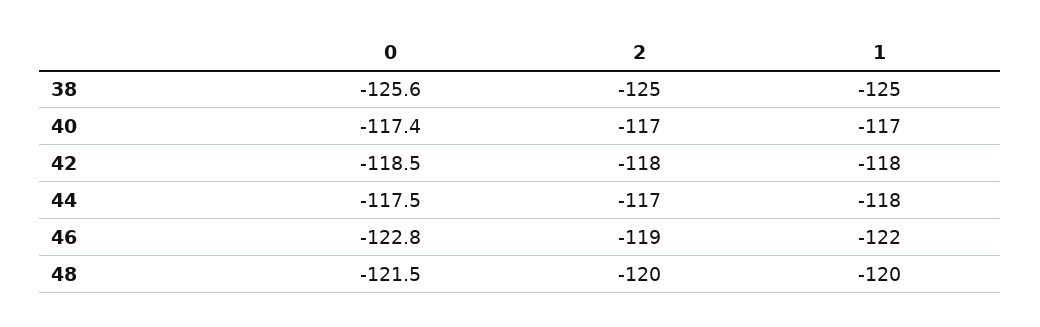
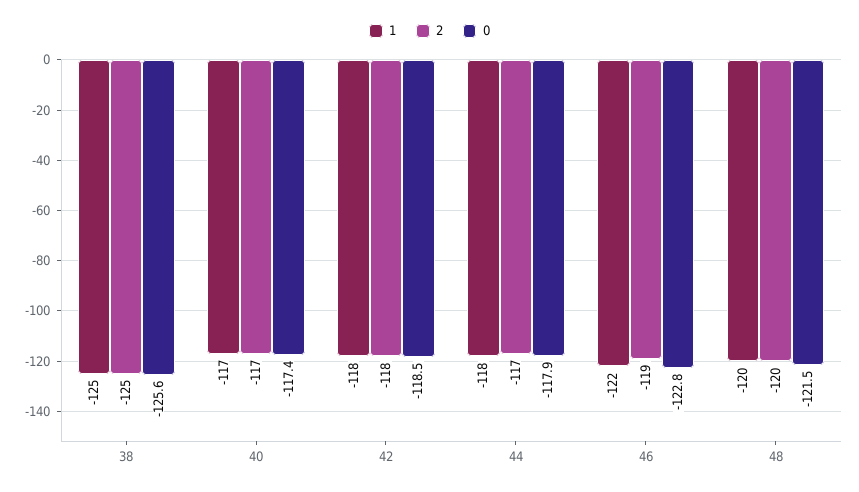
  {
    "0": {
      "38": -125.6,
      "40": -117.4,
      "42": -118.5,
-     "44": -117.5,
+     "44": -117.9,
      "46": -122.8,
      "48": -121.5
    },
    "2": {
      "38": -125,
      "40": -117,
      "42": -118,
      "44": -117,
      "46": -119,
      "48": -120
    },
    "1": {
      "38": -125,
      "40": -117,
      "42": -118,
      "44": -118,
      "46": -122,
      "48": -120
    }
  }

